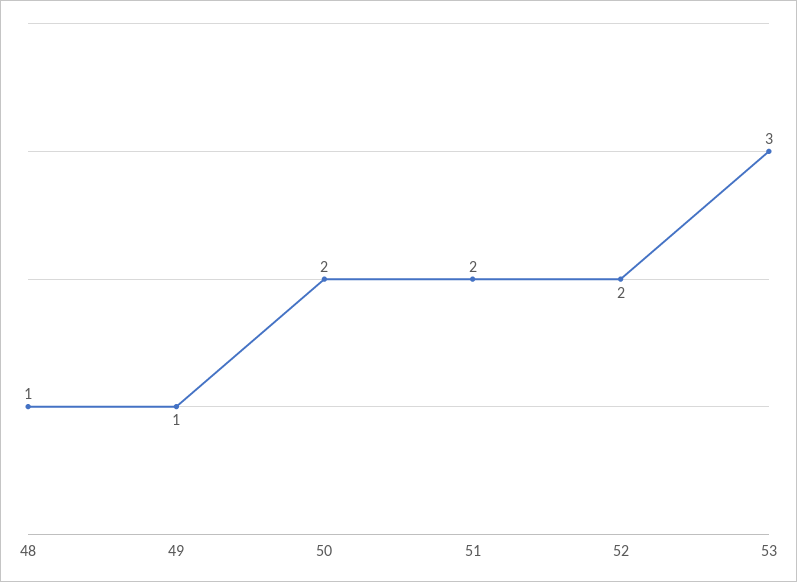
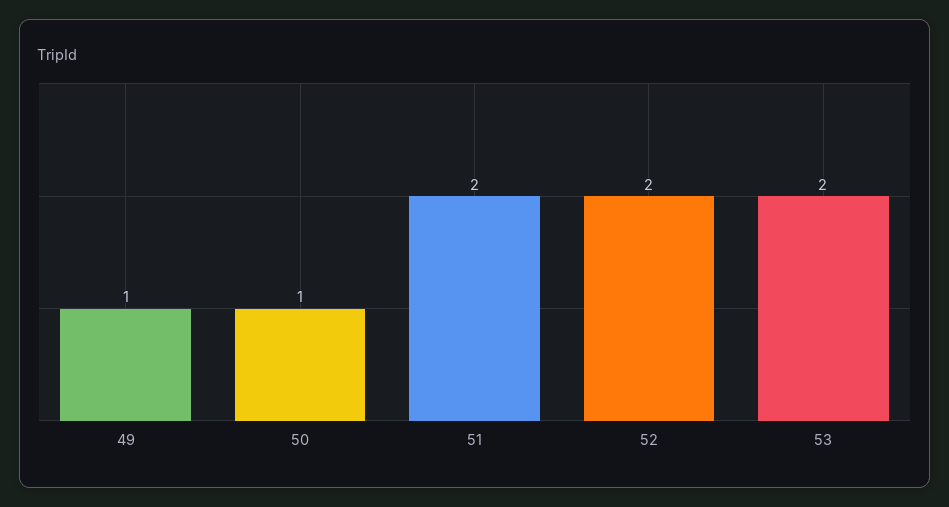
  {
-   "48": 1,
    "49": 1,
-   "50": 2,
+   "50": 1,
    "51": 2,
    "52": 2,
-   "53": 3
+   "53": 2
  }

